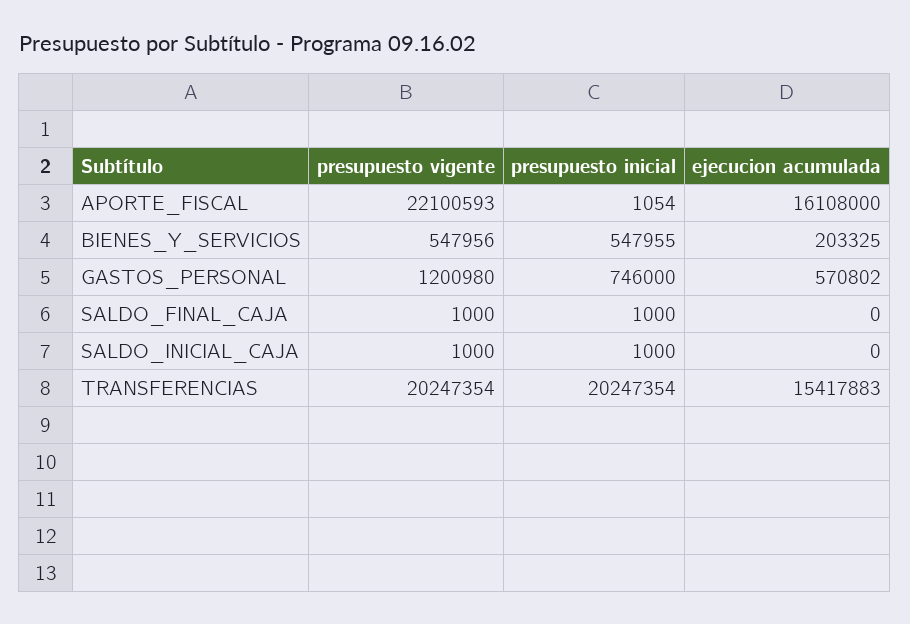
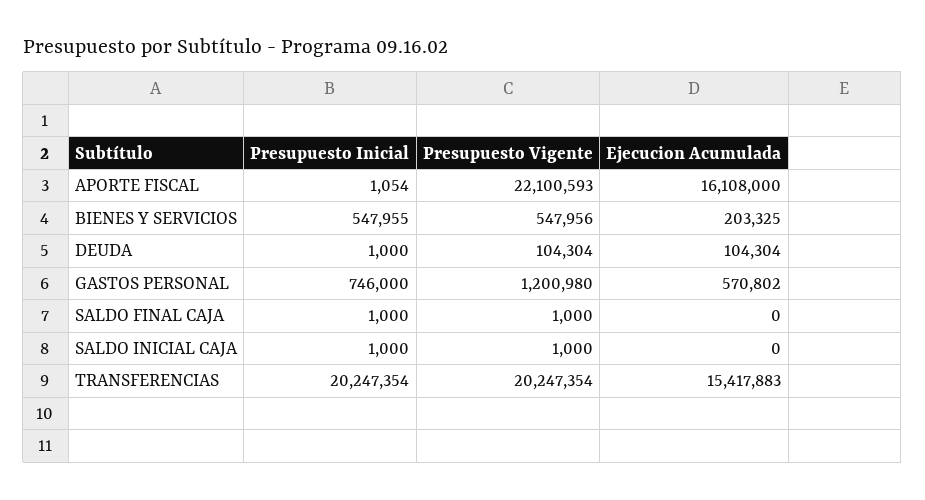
  {
    "presupuesto vigente": {
      "APORTE_FISCAL": 22100593,
      "BIENES_Y_SERVICIOS": 547956,
      "GASTOS_PERSONAL": 1200980,
      "SALDO_FINAL_CAJA": 1000,
      "SALDO_INICIAL_CAJA": 1000,
-     "TRANSFERENCIAS": 20247354
+     "TRANSFERENCIAS": 20247354,
+     "DEUDA": 104304
    },
    "presupuesto inicial": {
      "APORTE_FISCAL": 1054,
      "BIENES_Y_SERVICIOS": 547955,
      "GASTOS_PERSONAL": 746000,
      "SALDO_FINAL_CAJA": 1000,
      "SALDO_INICIAL_CAJA": 1000,
-     "TRANSFERENCIAS": 20247354
+     "TRANSFERENCIAS": 20247354,
+     "DEUDA": 1000
    },
    "ejecucion acumulada": {
      "APORTE_FISCAL": 16108000,
      "BIENES_Y_SERVICIOS": 203325,
      "GASTOS_PERSONAL": 570802,
      "SALDO_FINAL_CAJA": 0,
      "SALDO_INICIAL_CAJA": 0,
-     "TRANSFERENCIAS": 15417883
+     "TRANSFERENCIAS": 15417883,
+     "DEUDA": 104304
    }
  }

